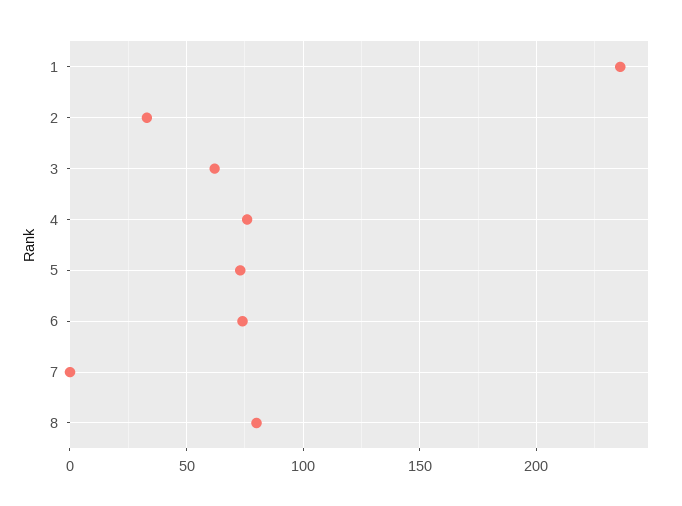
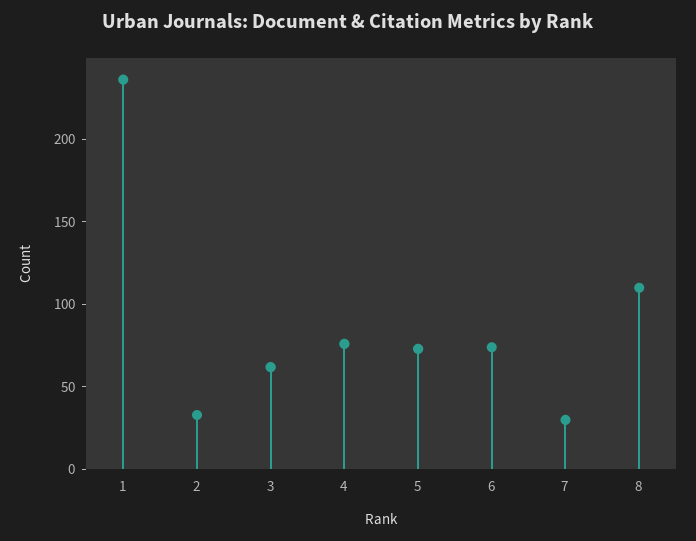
  {
    "1": 235,
    "2": 35,
    "3": 60,
    "4": 75,
    "5": 75,
    "6": 75,
-   "7": 0,
+   "7": 30,
-   "8": 80
+   "8": 110
  }

